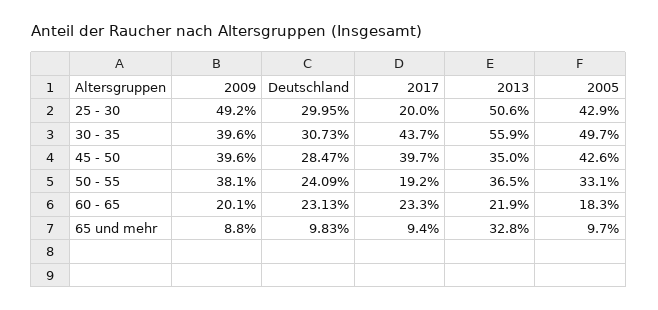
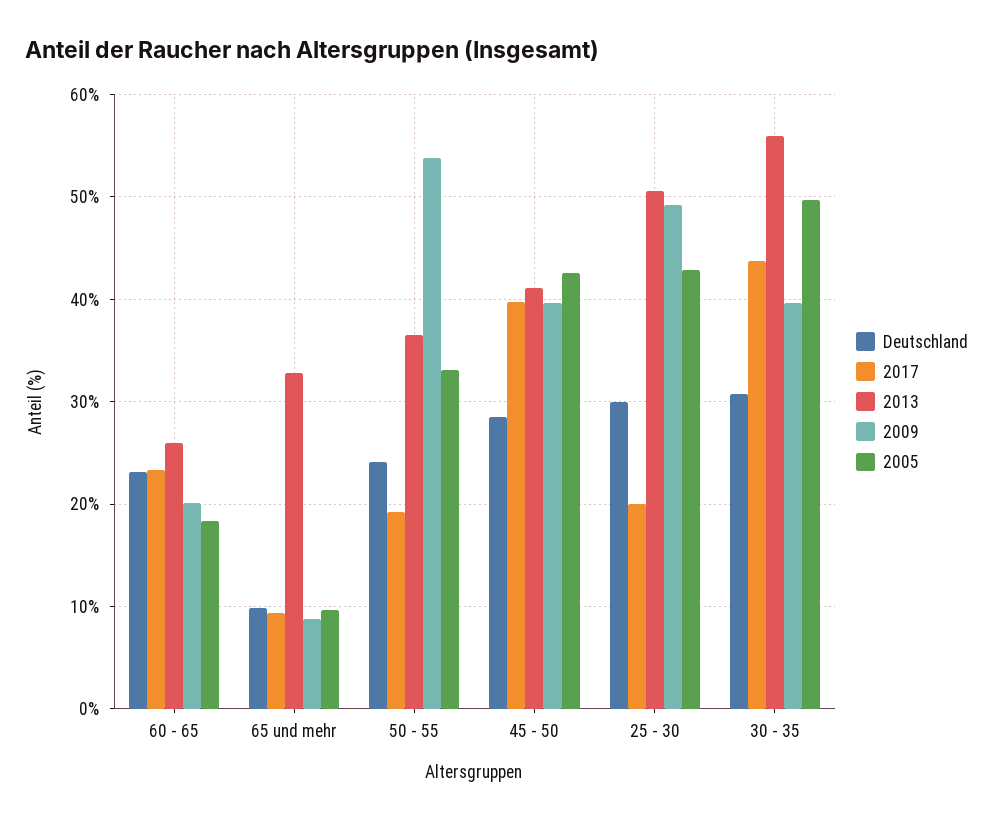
  {
    "2009": {
      "25 - 30": 49.2,
      "30 - 35": 39.6,
      "45 - 50": 39.6,
-     "50 - 55": 38.1,
+     "50 - 55": 54,
      "60 - 65": 20.1,
      "65 und mehr": 8.8
    },
    "Deutschland": {
      "25 - 30": 29.95,
      "30 - 35": 30.73,
      "45 - 50": 28.47,
      "50 - 55": 24.09,
      "60 - 65": 23.13,
      "65 und mehr": 9.83
    },
    "2017": {
      "25 - 30": 20,
      "30 - 35": 43.7,
      "45 - 50": 39.7,
      "50 - 55": 19.2,
      "60 - 65": 23.3,
      "65 und mehr": 9.4
    },
    "2013": {
      "25 - 30": 50.6,
      "30 - 35": 55.9,
-     "45 - 50": 35,
+     "45 - 50": 41,
      "50 - 55": 36.5,
-     "60 - 65": 21.9,
+     "60 - 65": 26,
      "65 und mehr": 32.8
    },
    "2005": {
      "25 - 30": 42.9,
      "30 - 35": 49.7,
      "45 - 50": 42.6,
      "50 - 55": 33.1,
      "60 - 65": 18.3,
      "65 und mehr": 9.7
    }
  }

